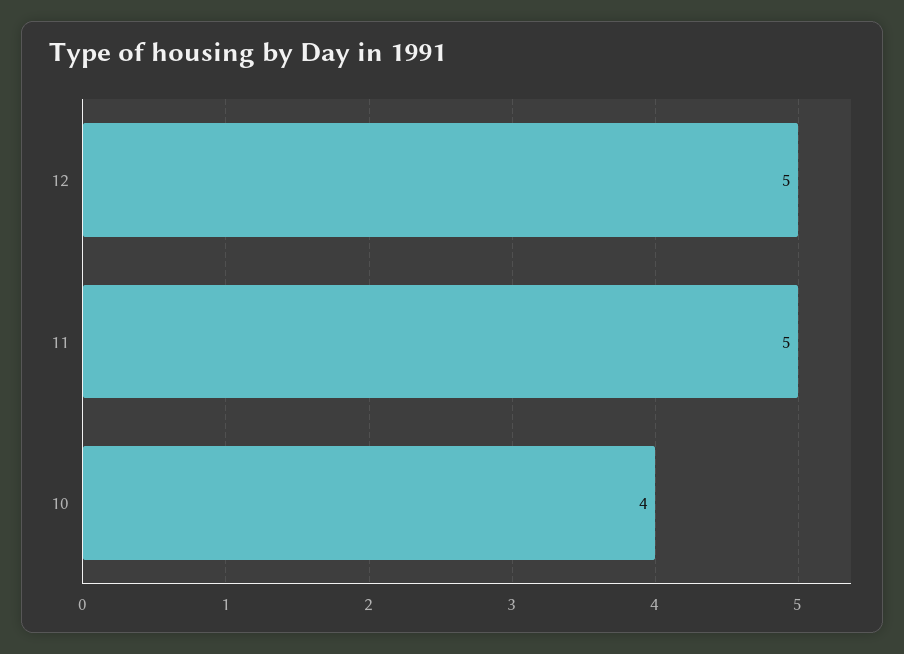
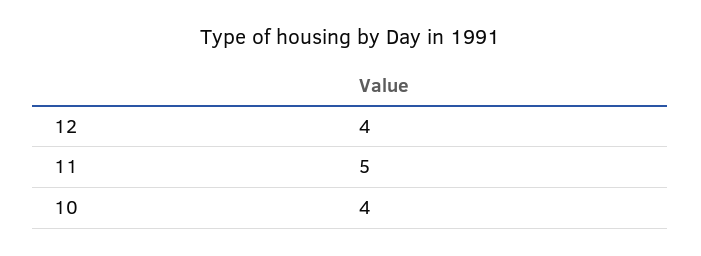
  {
-   "12": 5,
+   "12": 4,
    "11": 5,
    "10": 4
  }

